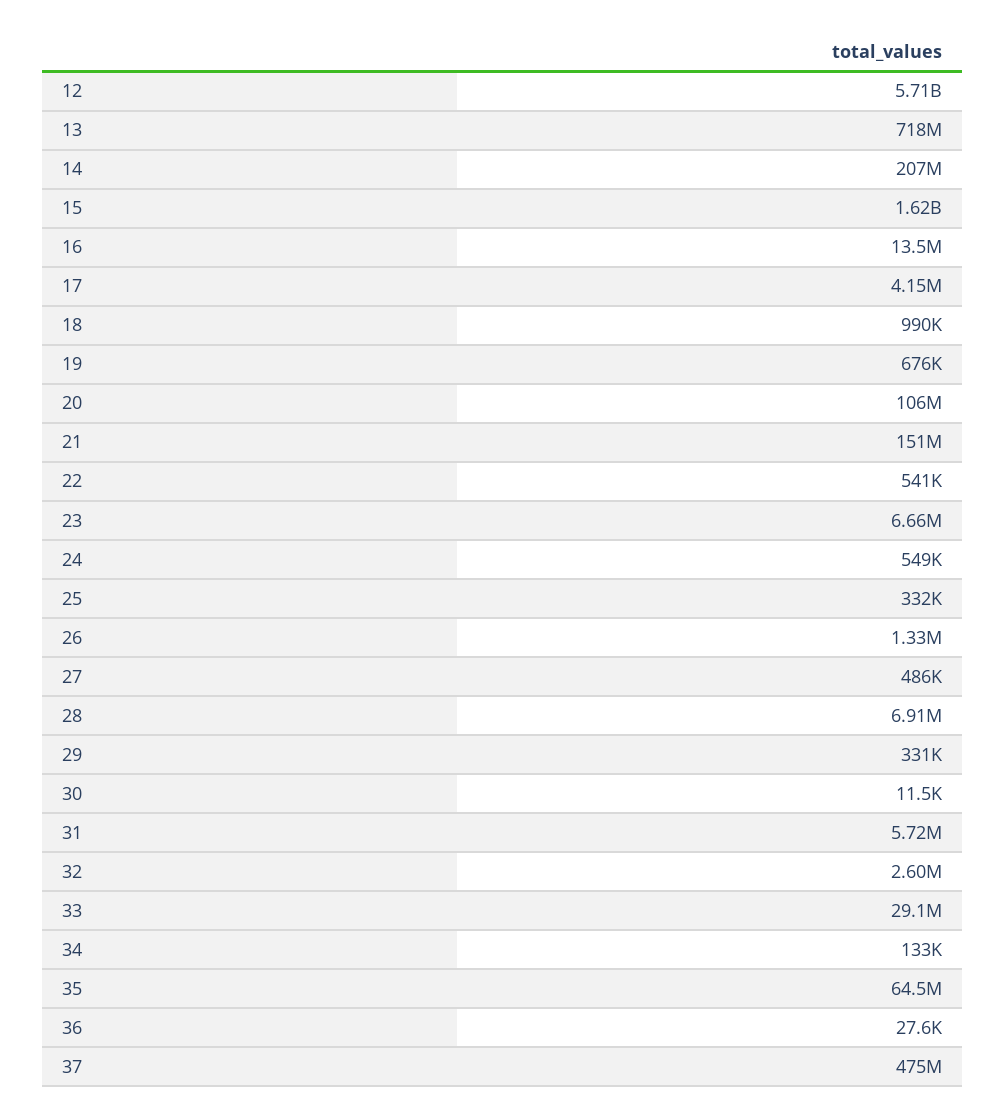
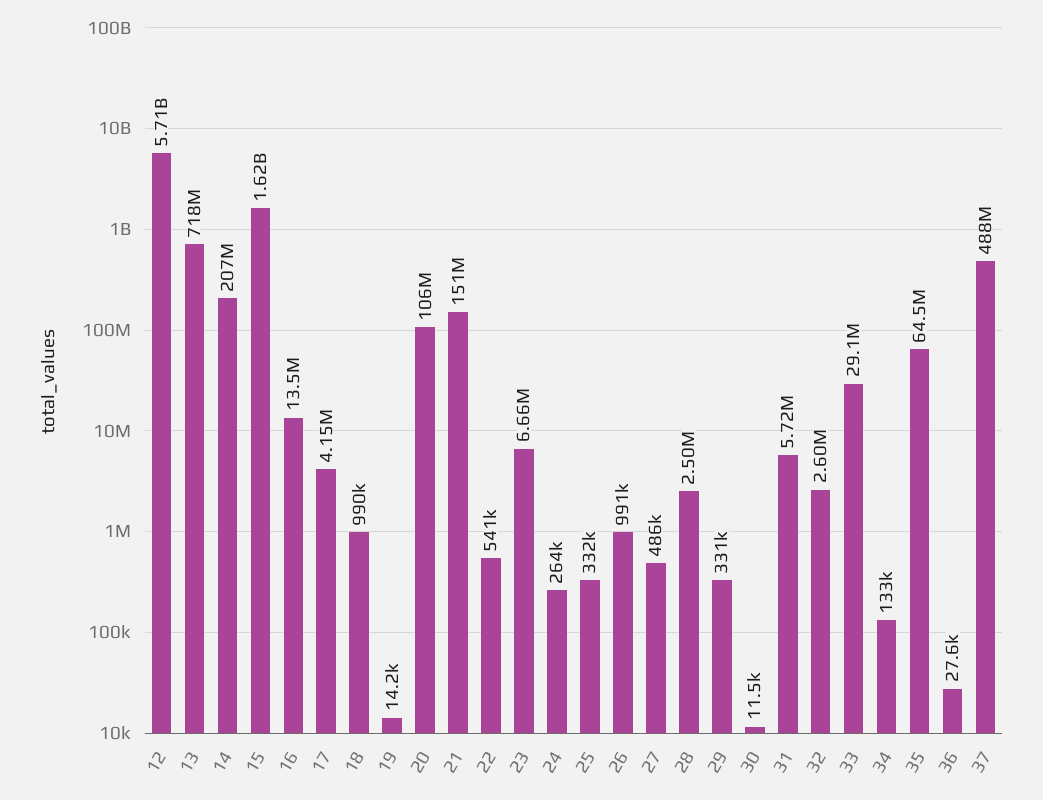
  {
    "12": 5710000000,
    "13": 718000000,
    "14": 207000000,
    "15": 1620000000,
    "16": 13500000,
    "17": 4150000,
    "18": 990000,
-   "19": 676000,
+   "19": 14200,
    "20": 106000000,
    "21": 151000000,
    "22": 541000,
    "23": 6660000,
-   "24": 549000,
+   "24": 264000,
    "25": 332000,
-   "26": 1330000,
+   "26": 991000,
    "27": 486000,
-   "28": 6910000,
+   "28": 2500000,
    "29": 331000,
    "30": 11500,
    "31": 5720000,
    "32": 2600000,
    "33": 29100000,
    "34": 133000,
    "35": 64500000,
    "36": 27600,
-   "37": 475000000
+   "37": 488000000
  }

